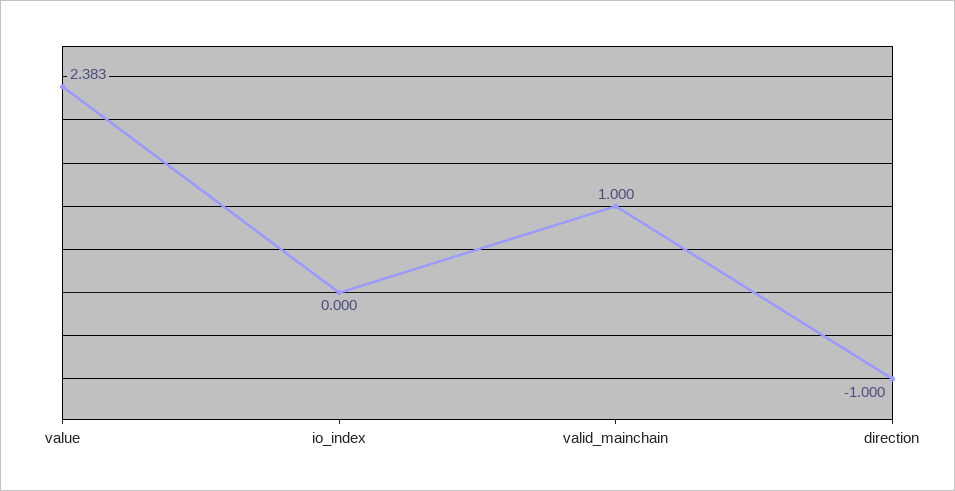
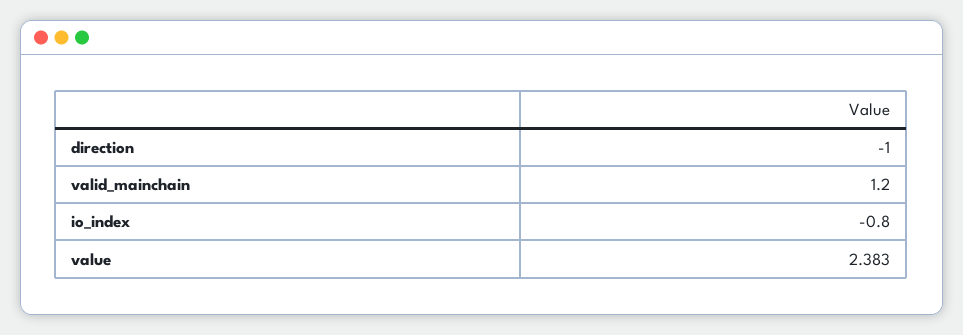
  {
    "value": 2.383,
-   "io_index": 0,
+   "io_index": -0.8,
-   "valid_mainchain": 1,
+   "valid_mainchain": 1.2,
    "direction": -1
  }

